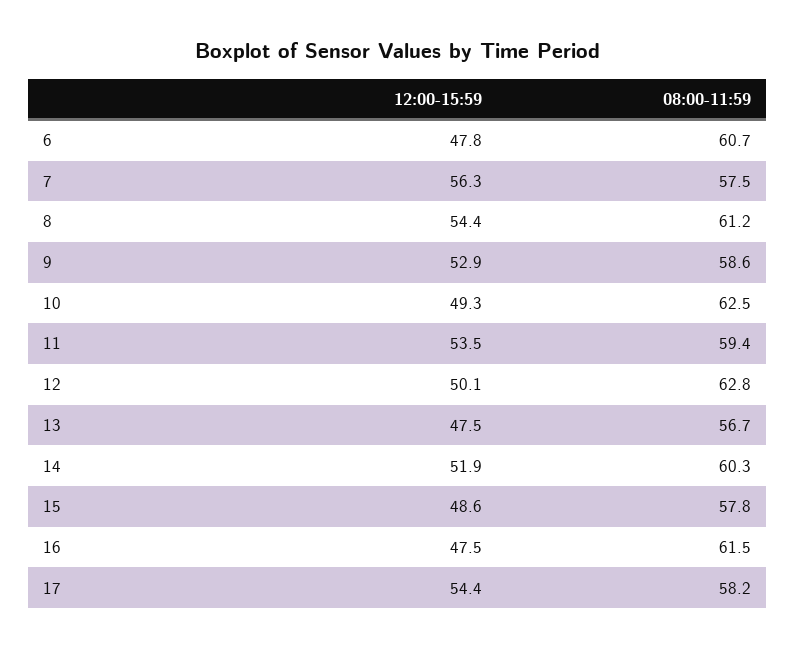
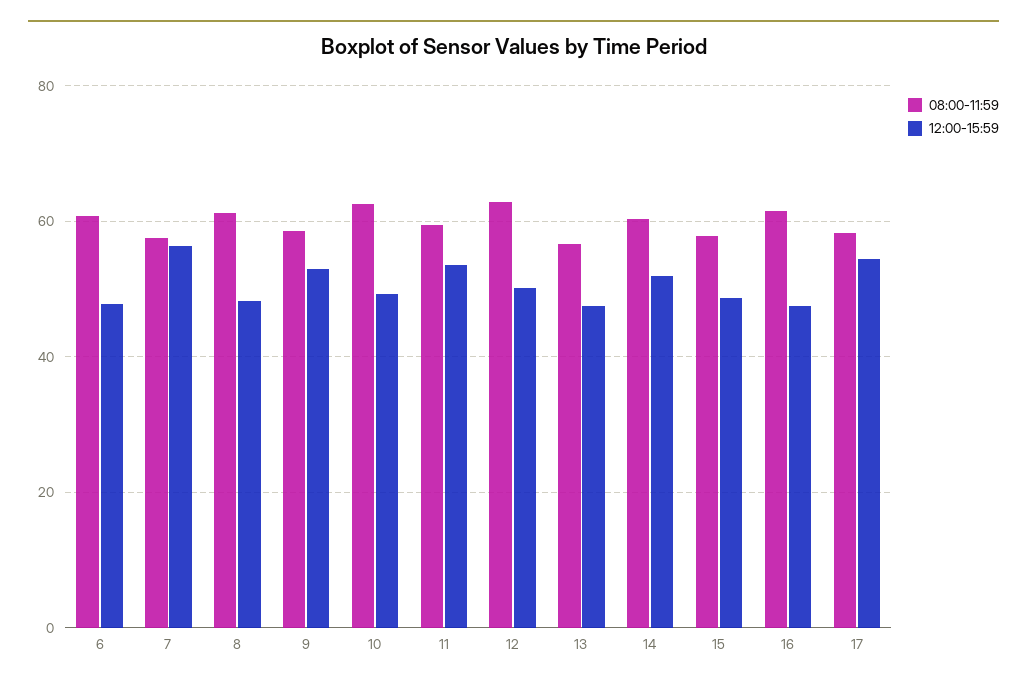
  {
    "12:00-15:59": {
      "6": 47.8,
      "7": 56.3,
-     "8": 54.4,
+     "8": 48,
      "9": 52.9,
      "10": 49.3,
      "11": 53.5,
      "12": 50.1,
      "13": 47.5,
      "14": 51.9,
      "15": 48.6,
      "16": 47.5,
      "17": 54.4
    },
    "08:00-11:59": {
      "6": 60.7,
      "7": 57.5,
      "8": 61.2,
      "9": 58.6,
      "10": 62.5,
      "11": 59.4,
      "12": 62.8,
      "13": 56.7,
      "14": 60.3,
      "15": 57.8,
      "16": 61.5,
      "17": 58.2
    }
  }

